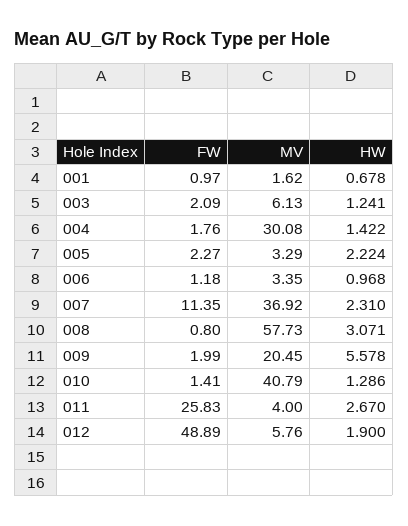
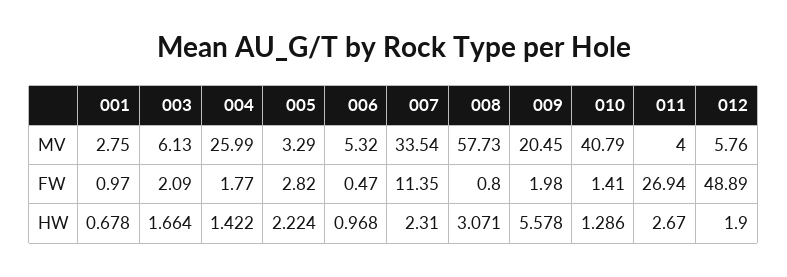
  {
    "FW": {
      "001": 0.97,
      "003": 2.09,
-     "004": 1.76,
+     "004": 1.77,
-     "005": 2.27,
+     "005": 2.82,
-     "006": 1.18,
+     "006": 0.47,
      "007": 11.35,
      "008": 0.8,
-     "009": 1.99,
+     "009": 1.98,
      "010": 1.41,
-     "011": 25.83,
+     "011": 26.94,
      "012": 48.89
    },
    "MV": {
-     "001": 1.62,
+     "001": 2.75,
      "003": 6.13,
-     "004": 30.08,
+     "004": 25.99,
      "005": 3.29,
-     "006": 3.35,
+     "006": 5.32,
-     "007": 36.92,
+     "007": 33.54,
      "008": 57.73,
      "009": 20.45,
      "010": 40.79,
      "011": 4,
      "012": 5.76
    },
    "HW": {
      "001": 0.678,
-     "003": 1.241,
+     "003": 1.664,
      "004": 1.422,
      "005": 2.224,
      "006": 0.968,
      "007": 2.31,
      "008": 3.071,
      "009": 5.578,
      "010": 1.286,
      "011": 2.67,
      "012": 1.9
    }
  }

